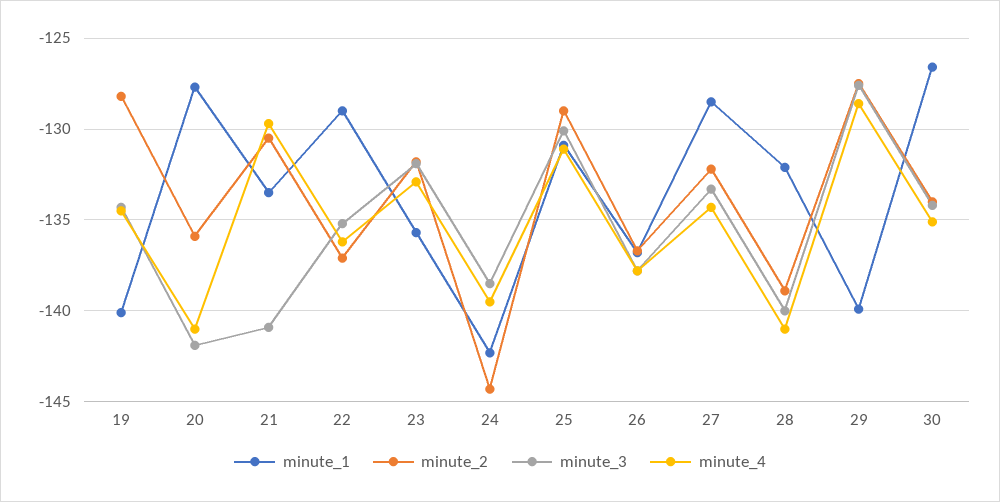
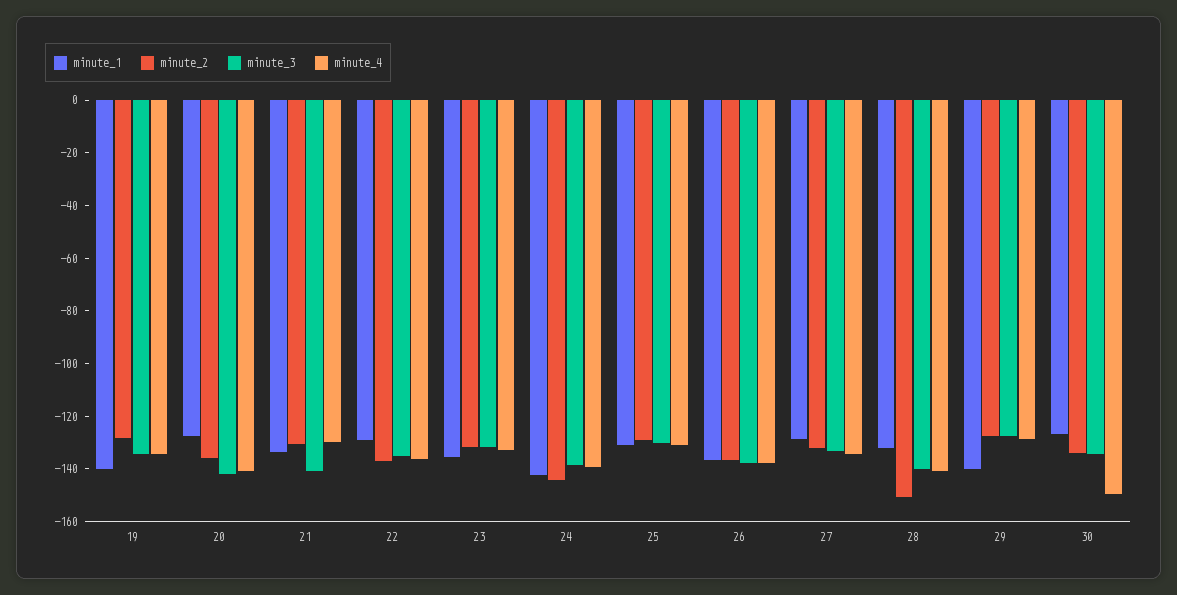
  {
    "minute_1": {
      "19": -140,
      "20": -127.5,
      "21": -133.5,
      "22": -129,
      "23": -135.5,
      "24": -142.5,
      "25": -131,
      "26": -137,
      "27": -128.5,
      "28": -132,
      "29": -140,
      "30": -126.5
    },
    "minute_2": {
      "19": -128,
      "20": -136,
      "21": -130.5,
      "22": -137,
      "23": -132,
      "24": -144.5,
      "25": -129,
      "26": -136.5,
      "27": -132,
-     "28": -139,
+     "28": -150,
      "29": -127.5,
      "30": -134
    },
    "minute_3": {
      "19": -134.5,
      "20": -142,
      "21": -141,
      "22": -135,
      "23": -132,
      "24": -138.5,
      "25": -130,
      "26": -138,
      "27": -133.5,
      "28": -140,
      "29": -127.5,
      "30": -134
    },
    "minute_4": {
      "19": -134.5,
      "20": -141,
      "21": -129.5,
      "22": -136,
      "23": -133,
      "24": -139.5,
      "25": -131,
      "26": -138,
      "27": -134.5,
      "28": -141,
      "29": -128.5,
-     "30": -135
+     "30": -150
    }
  }

